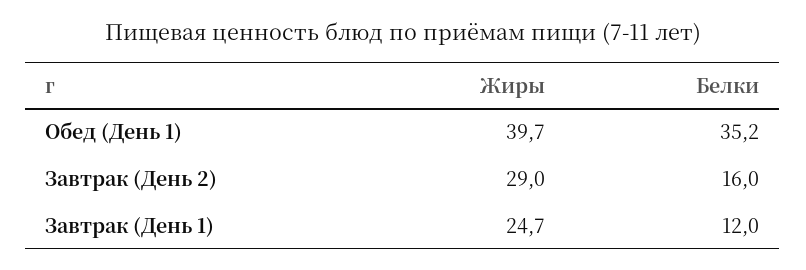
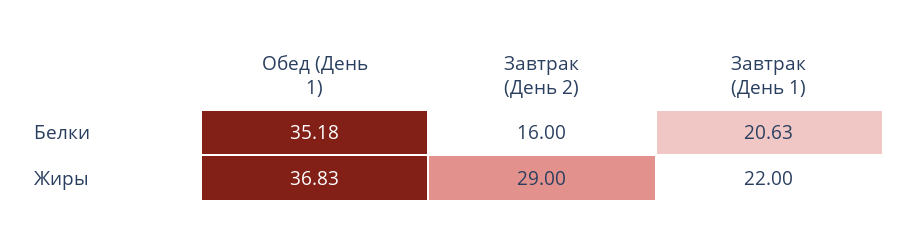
  {
    "Жиры": {
-     "Обед (День 1)": 39.7,
+     "Обед (День 1)": 36.83,
      "Завтрак (День 2)": 29,
-     "Завтрак (День 1)": 24.7
+     "Завтрак (День 1)": 22
    },
    "Белки": {
      "Обед (День 1)": 35.18,
      "Завтрак (День 2)": 16,
-     "Завтрак (День 1)": 12
+     "Завтрак (День 1)": 20.63
    }
  }

